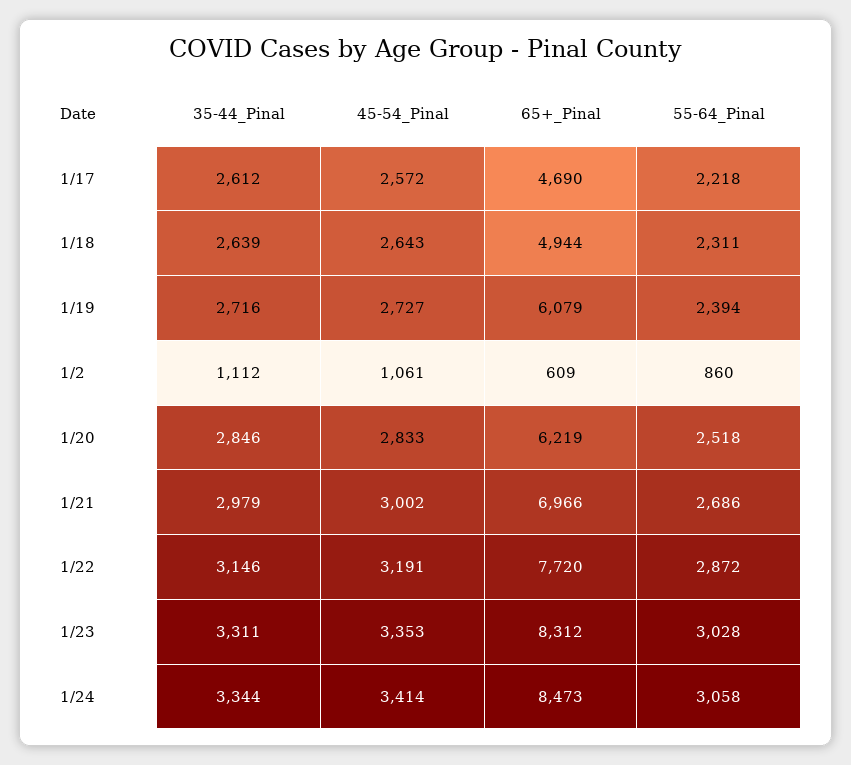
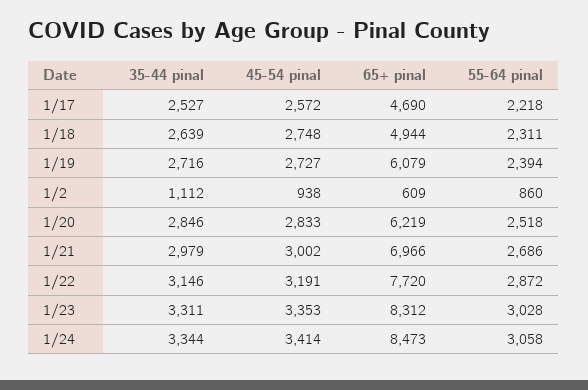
  {
    "35-44_Pinal": {
-     "1/17": 2612,
+     "1/17": 2527,
      "1/18": 2639,
      "1/19": 2716,
      "1/2": 1112,
      "1/20": 2846,
      "1/21": 2979,
      "1/22": 3146,
      "1/23": 3311,
      "1/24": 3344
    },
    "45-54_Pinal": {
      "1/17": 2572,
-     "1/18": 2643,
+     "1/18": 2748,
      "1/19": 2727,
-     "1/2": 1061,
+     "1/2": 938,
      "1/20": 2833,
      "1/21": 3002,
      "1/22": 3191,
      "1/23": 3353,
      "1/24": 3414
    },
    "65+_Pinal": {
      "1/17": 4690,
      "1/18": 4944,
      "1/19": 6079,
      "1/2": 609,
      "1/20": 6219,
      "1/21": 6966,
      "1/22": 7720,
      "1/23": 8312,
      "1/24": 8473
    },
    "55-64_Pinal": {
      "1/17": 2218,
      "1/18": 2311,
      "1/19": 2394,
      "1/2": 860,
      "1/20": 2518,
      "1/21": 2686,
      "1/22": 2872,
      "1/23": 3028,
      "1/24": 3058
    }
  }

